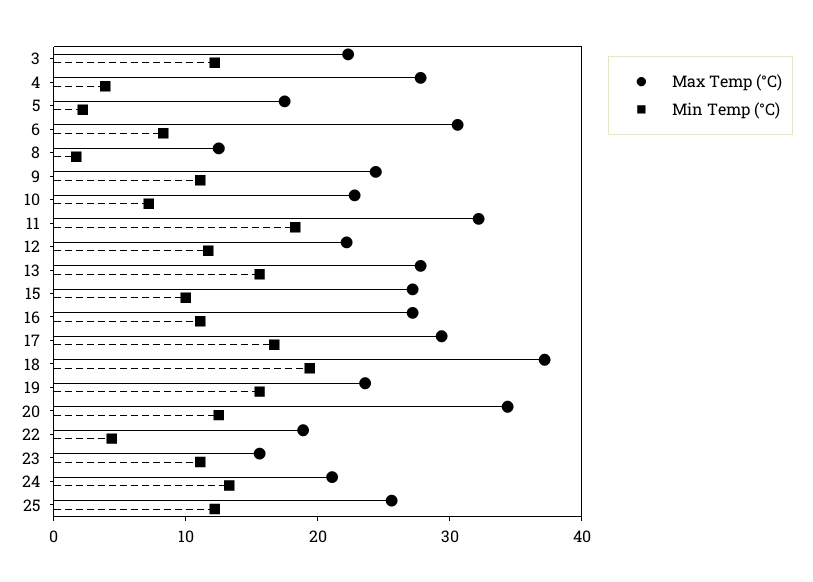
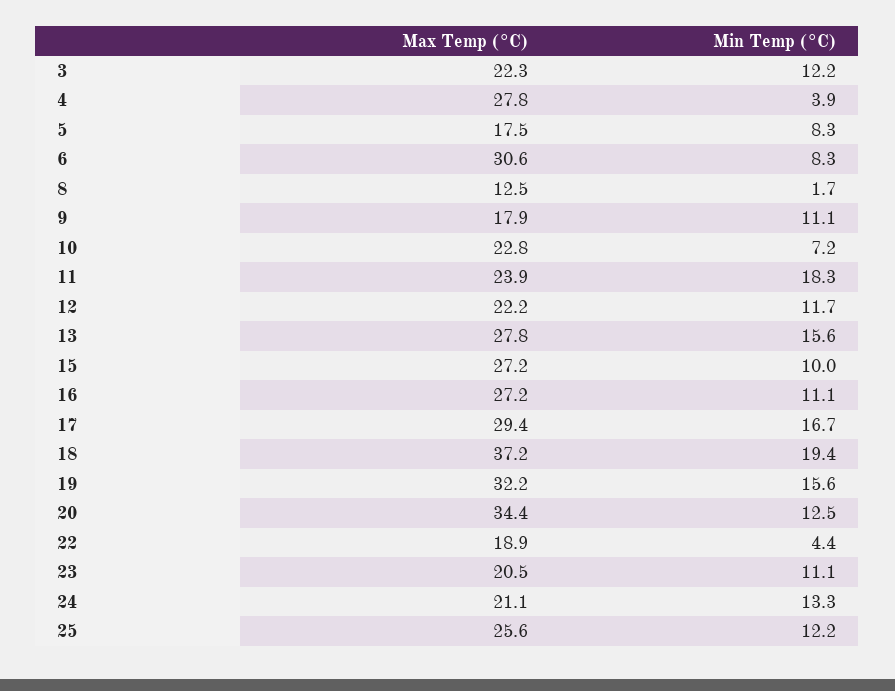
  {
    "Max Temp (°C)": {
      "3": 22.3,
      "4": 27.8,
      "5": 17.5,
      "6": 30.6,
      "8": 12.5,
-     "9": 24,
+     "9": 17.9,
      "10": 22.8,
-     "11": 32,
+     "11": 23.9,
      "12": 22.2,
      "13": 27.8,
      "15": 27.2,
      "16": 27.2,
      "17": 29.4,
      "18": 37.2,
-     "19": 24,
+     "19": 32.2,
      "20": 34.4,
      "22": 18.9,
-     "23": 16,
+     "23": 20.5,
      "24": 21.1,
      "25": 25.6
    },
    "Min Temp (°C)": {
      "3": 12.2,
      "4": 3.9,
-     "5": 2,
+     "5": 8.3,
      "6": 8.3,
      "8": 1.7,
      "9": 11.1,
      "10": 7.2,
      "11": 18.3,
      "12": 11.7,
      "13": 15.6,
      "15": 10,
      "16": 11.1,
      "17": 16.7,
      "18": 19.4,
      "19": 15.6,
      "20": 12.5,
      "22": 4.4,
      "23": 11.1,
      "24": 13.3,
      "25": 12.2
    }
  }

